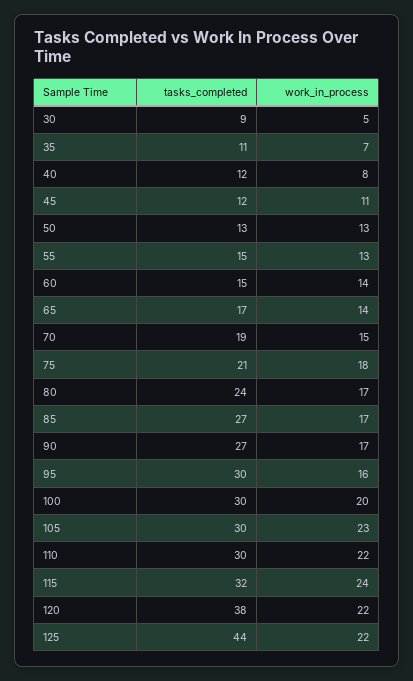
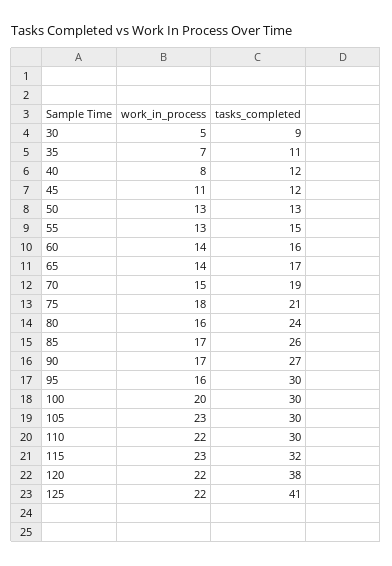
  {
    "tasks_completed": {
      "30": 9,
      "35": 11,
      "40": 12,
      "45": 12,
      "50": 13,
      "55": 15,
-     "60": 15,
+     "60": 16,
      "65": 17,
      "70": 19,
      "75": 21,
      "80": 24,
-     "85": 27,
+     "85": 26,
      "90": 27,
      "95": 30,
      "100": 30,
      "105": 30,
      "110": 30,
      "115": 32,
      "120": 38,
-     "125": 44
+     "125": 41
    },
    "work_in_process": {
      "30": 5,
      "35": 7,
      "40": 8,
      "45": 11,
      "50": 13,
      "55": 13,
      "60": 14,
      "65": 14,
      "70": 15,
      "75": 18,
-     "80": 17,
+     "80": 16,
      "85": 17,
      "90": 17,
      "95": 16,
      "100": 20,
      "105": 23,
      "110": 22,
-     "115": 24,
+     "115": 23,
      "120": 22,
      "125": 22
    }
  }

